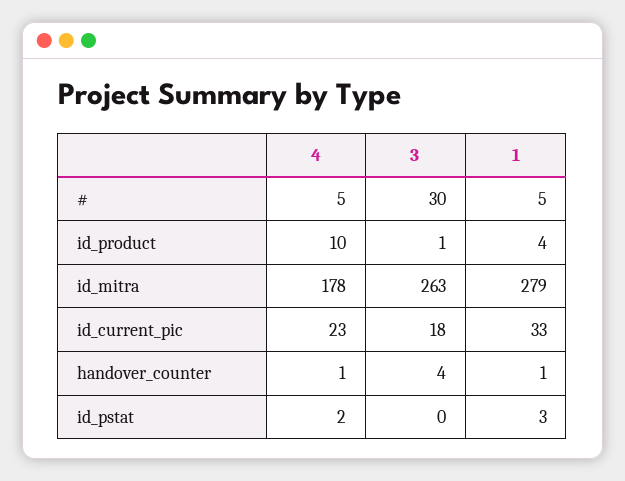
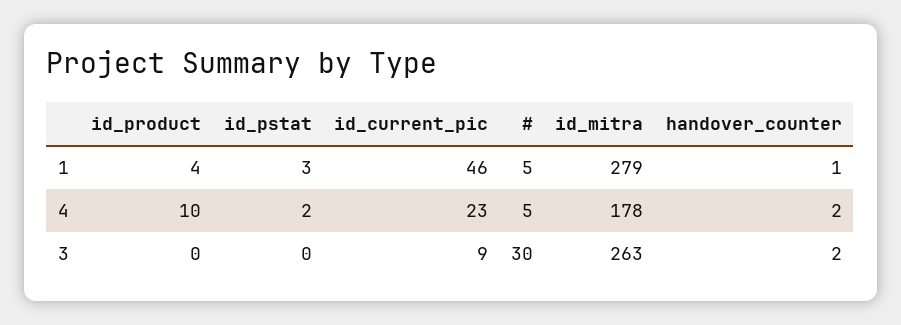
  {
    "4": {
      "#": 5,
      "id_product": 10,
      "id_mitra": 178,
      "id_current_pic": 23,
-     "handover_counter": 1,
+     "handover_counter": 2,
      "id_pstat": 2
    },
    "3": {
      "#": 30,
-     "id_product": 1,
+     "id_product": 0,
      "id_mitra": 263,
-     "id_current_pic": 18,
+     "id_current_pic": 9,
-     "handover_counter": 4,
+     "handover_counter": 2,
      "id_pstat": 0
    },
    "1": {
      "#": 5,
      "id_product": 4,
      "id_mitra": 279,
-     "id_current_pic": 33,
+     "id_current_pic": 46,
      "handover_counter": 1,
      "id_pstat": 3
    }
  }

